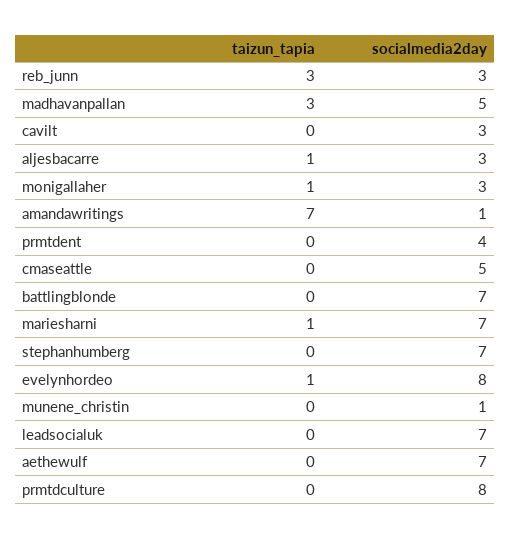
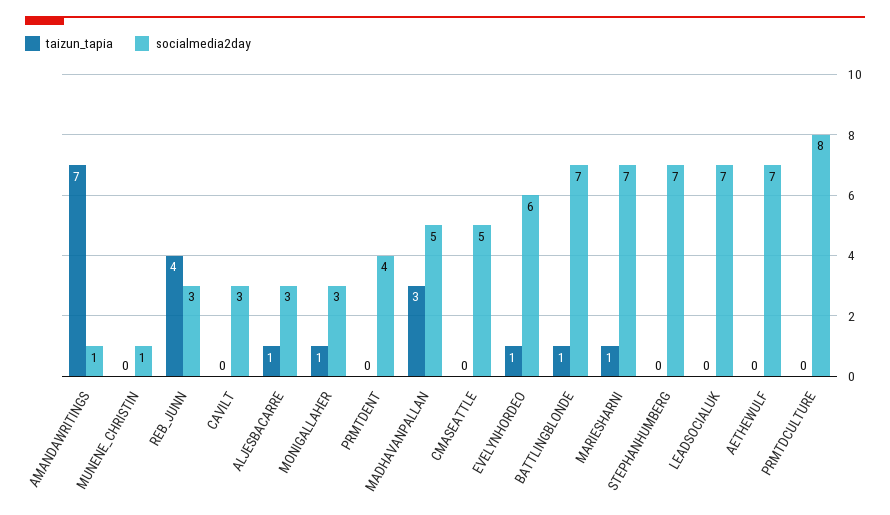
  {
    "taizun_tapia": {
-     "reb_junn": 3,
+     "reb_junn": 4,
      "madhavanpallan": 3,
      "cavilt": 0,
      "aljesbacarre": 1,
      "monigallaher": 1,
      "amandawritings": 7,
      "prmtdent": 0,
      "cmaseattle": 0,
-     "battlingblonde": 0,
+     "battlingblonde": 1,
      "mariesharni": 1,
      "stephanhumberg": 0,
      "evelynhordeo": 1,
      "munene_christin": 0,
      "leadsocialuk": 0,
      "aethewulf": 0,
      "prmtdculture": 0
    },
    "socialmedia2day": {
      "reb_junn": 3,
      "madhavanpallan": 5,
      "cavilt": 3,
      "aljesbacarre": 3,
      "monigallaher": 3,
      "amandawritings": 1,
      "prmtdent": 4,
      "cmaseattle": 5,
      "battlingblonde": 7,
      "mariesharni": 7,
      "stephanhumberg": 7,
-     "evelynhordeo": 8,
+     "evelynhordeo": 6,
      "munene_christin": 1,
      "leadsocialuk": 7,
      "aethewulf": 7,
      "prmtdculture": 8
    }
  }

